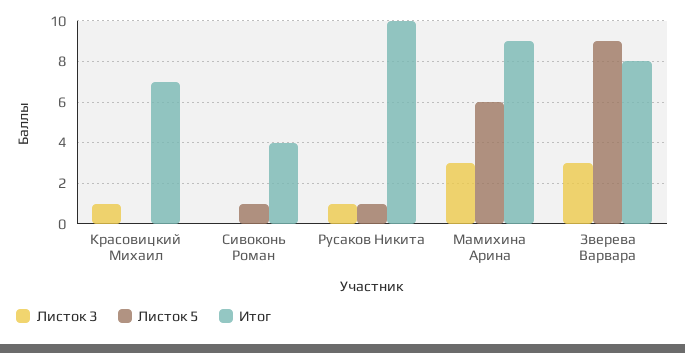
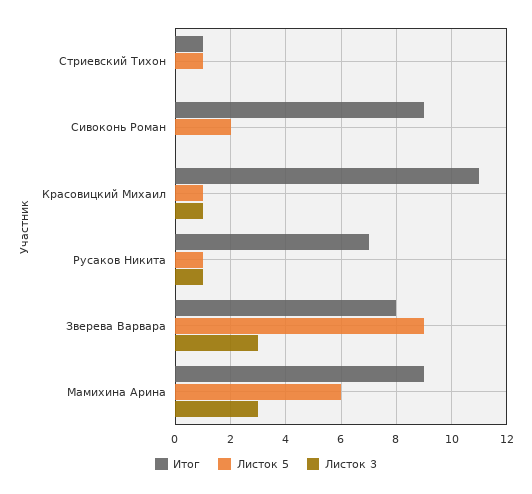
  {
    "Листок 3": {
      "Красовицкий Михаил": 1,
      "Сивоконь Роман": 0,
      "Русаков Никита": 1,
      "Мамихина Арина": 3,
-     "Зверева Варвара": 3
+     "Зверева Варвара": 3,
+     "Стриевский Тихон": 0
    },
    "Листок 5": {
-     "Красовицкий Михаил": 0,
+     "Красовицкий Михаил": 1,
-     "Сивоконь Роман": 1,
+     "Сивоконь Роман": 2,
      "Русаков Никита": 1,
      "Мамихина Арина": 6,
-     "Зверева Варвара": 9
+     "Зверева Варвара": 9,
+     "Стриевский Тихон": 1
    },
    "Итог": {
-     "Красовицкий Михаил": 7,
+     "Красовицкий Михаил": 11,
-     "Сивоконь Роман": 4,
+     "Сивоконь Роман": 9,
-     "Русаков Никита": 10,
+     "Русаков Никита": 7,
      "Мамихина Арина": 9,
-     "Зверева Варвара": 8
+     "Зверева Варвара": 8,
+     "Стриевский Тихон": 1
    }
  }

